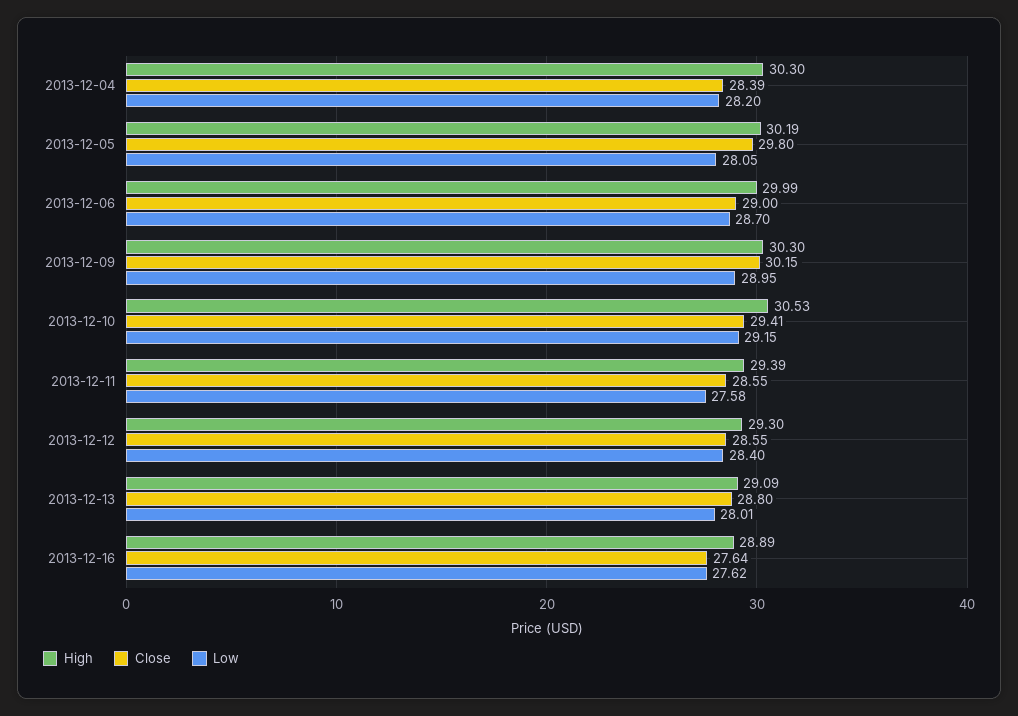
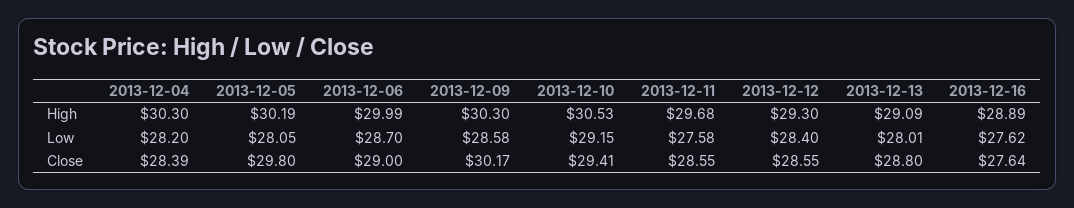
  {
    "High": {
      "2013-12-04": 30.3,
      "2013-12-05": 30.19,
      "2013-12-06": 29.99,
      "2013-12-09": 30.3,
      "2013-12-10": 30.53,
-     "2013-12-11": 29.39,
+     "2013-12-11": 29.68,
      "2013-12-12": 29.3,
      "2013-12-13": 29.09,
      "2013-12-16": 28.89
    },
    "Close": {
      "2013-12-04": 28.39,
      "2013-12-05": 29.8,
      "2013-12-06": 29,
-     "2013-12-09": 30.15,
+     "2013-12-09": 30.17,
      "2013-12-10": 29.41,
      "2013-12-11": 28.55,
      "2013-12-12": 28.55,
      "2013-12-13": 28.8,
      "2013-12-16": 27.64
    },
    "Low": {
      "2013-12-04": 28.2,
      "2013-12-05": 28.05,
      "2013-12-06": 28.7,
-     "2013-12-09": 28.95,
+     "2013-12-09": 28.58,
      "2013-12-10": 29.15,
      "2013-12-11": 27.58,
      "2013-12-12": 28.4,
      "2013-12-13": 28.01,
      "2013-12-16": 27.62
    }
  }

